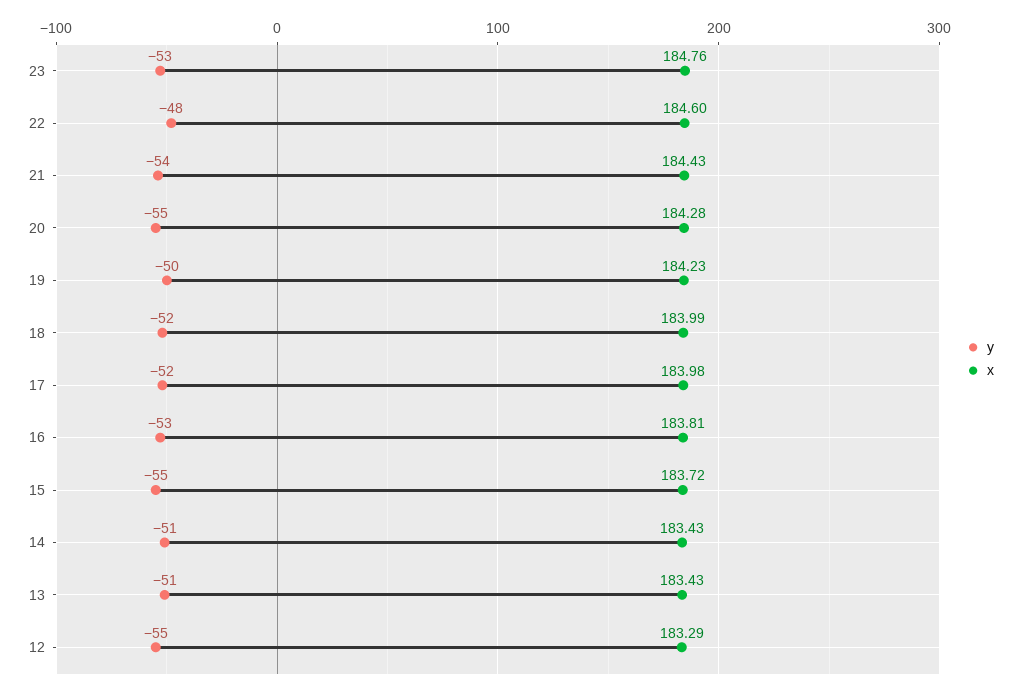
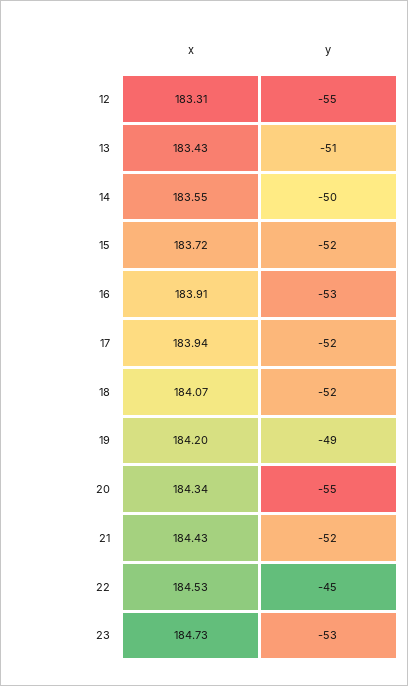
  {
    "y": {
      "23": -53,
-     "22": -48,
+     "22": -45,
-     "21": -54,
+     "21": -52,
      "20": -55,
-     "19": -50,
+     "19": -49,
      "18": -52,
      "17": -52,
      "16": -53,
-     "15": -55,
+     "15": -52,
-     "14": -51,
+     "14": -50,
      "13": -51,
      "12": -55
    },
    "x": {
-     "23": 184.76,
+     "23": 184.73,
-     "22": 184.6,
+     "22": 184.53,
      "21": 184.43,
-     "20": 184.28,
+     "20": 184.34,
-     "19": 184.23,
+     "19": 184.2,
-     "18": 183.99,
+     "18": 184.07,
-     "17": 183.98,
+     "17": 183.94,
-     "16": 183.81,
+     "16": 183.91,
      "15": 183.72,
-     "14": 183.43,
+     "14": 183.55,
      "13": 183.43,
-     "12": 183.29
+     "12": 183.31
    }
  }

